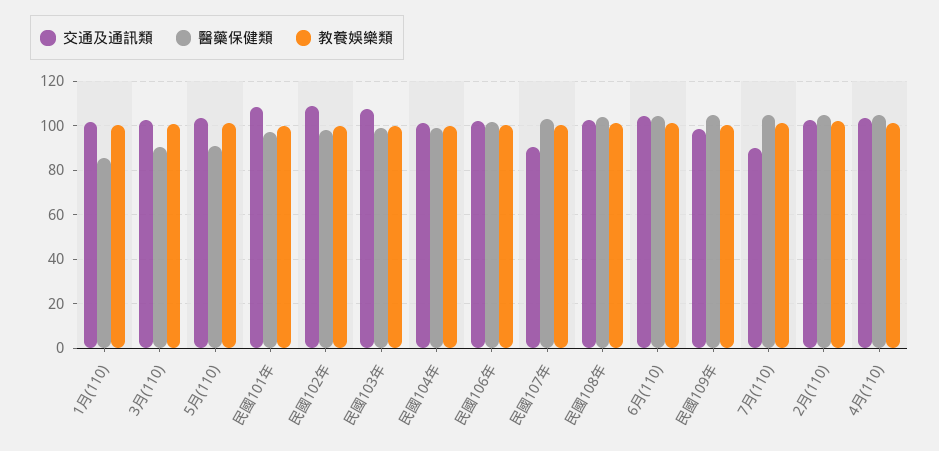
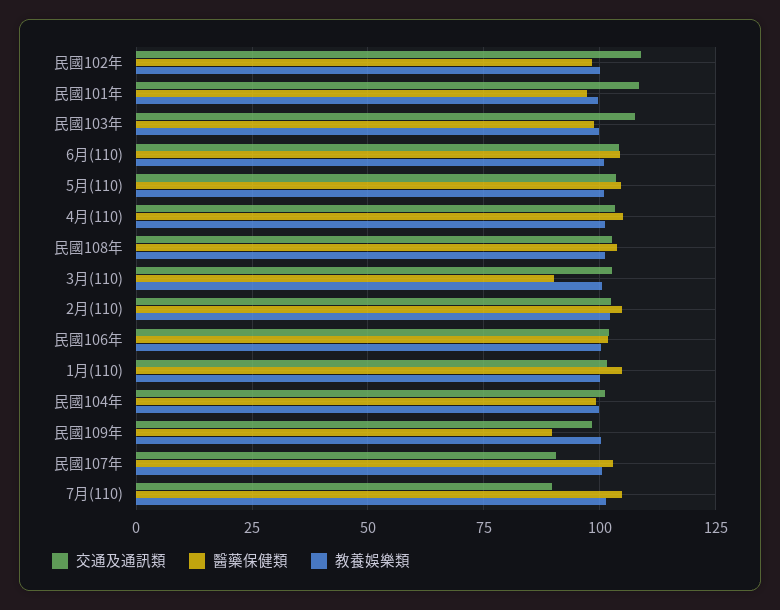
  {
    "交通及通訊類": {
      "1月(110)": 102.5,
      "3月(110)": 102.5,
      "5月(110)": 102.5,
      "民國101年": 107.5,
      "民國102年": 110,
      "民國103年": 107.5,
      "民國104年": 100,
      "民國106年": 102.5,
      "民國107年": 90,
      "民國108年": 102.5,
      "6月(110)": 105,
      "民國109年": 97.5,
      "7月(110)": 90,
      "2月(110)": 102.5,
      "4月(110)": 102.5
    },
    "醫藥保健類": {
-     "1月(110)": 85,
+     "1月(110)": 105,
      "3月(110)": 90,
-     "5月(110)": 90,
+     "5月(110)": 105,
      "民國101年": 97.5,
      "民國102年": 97.5,
      "民國103年": 100,
      "民國104年": 100,
      "民國106年": 102.5,
      "民國107年": 102.5,
      "民國108年": 105,
      "6月(110)": 105,
-     "民國109年": 105,
+     "民國109年": 90,
      "7月(110)": 105,
      "2月(110)": 105,
      "4月(110)": 105
    },
    "教養娛樂類": {
      "1月(110)": 100,
      "3月(110)": 100,
      "5月(110)": 100,
      "民國101年": 100,
      "民國102年": 100,
      "民國103年": 100,
      "民國104年": 100,
      "民國106年": 100,
      "民國107年": 100,
      "民國108年": 100,
      "6月(110)": 100,
      "民國109年": 100,
      "7月(110)": 102.5,
      "2月(110)": 102.5,
      "4月(110)": 100
    }
  }

